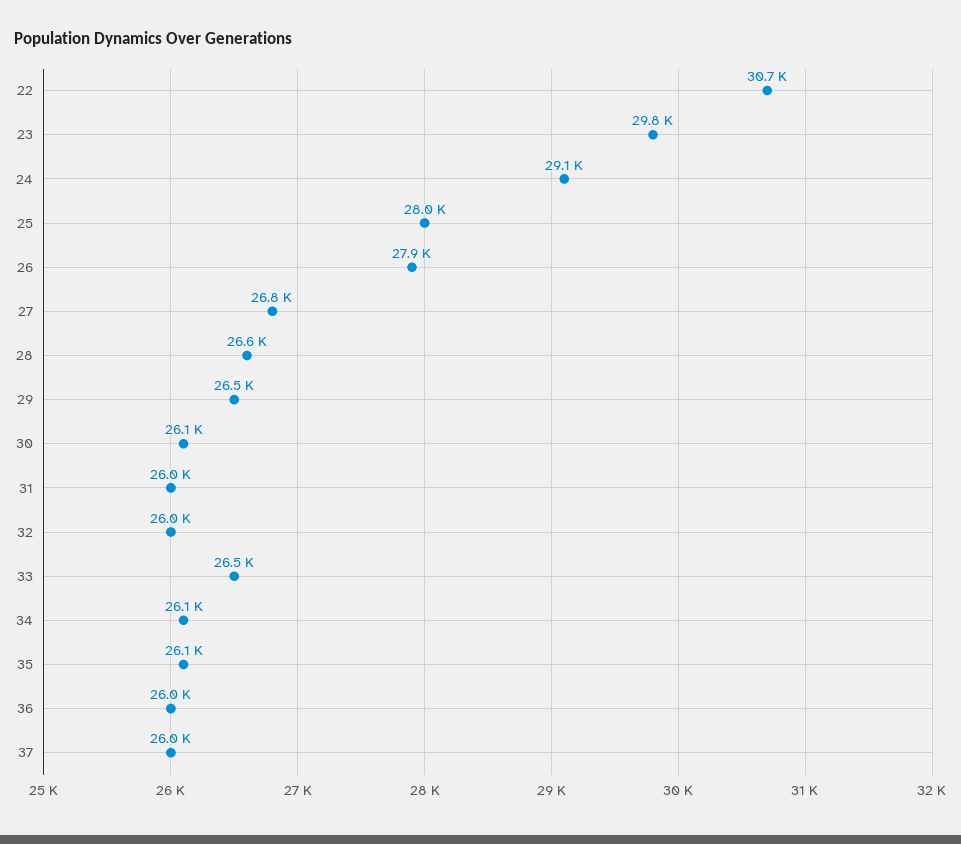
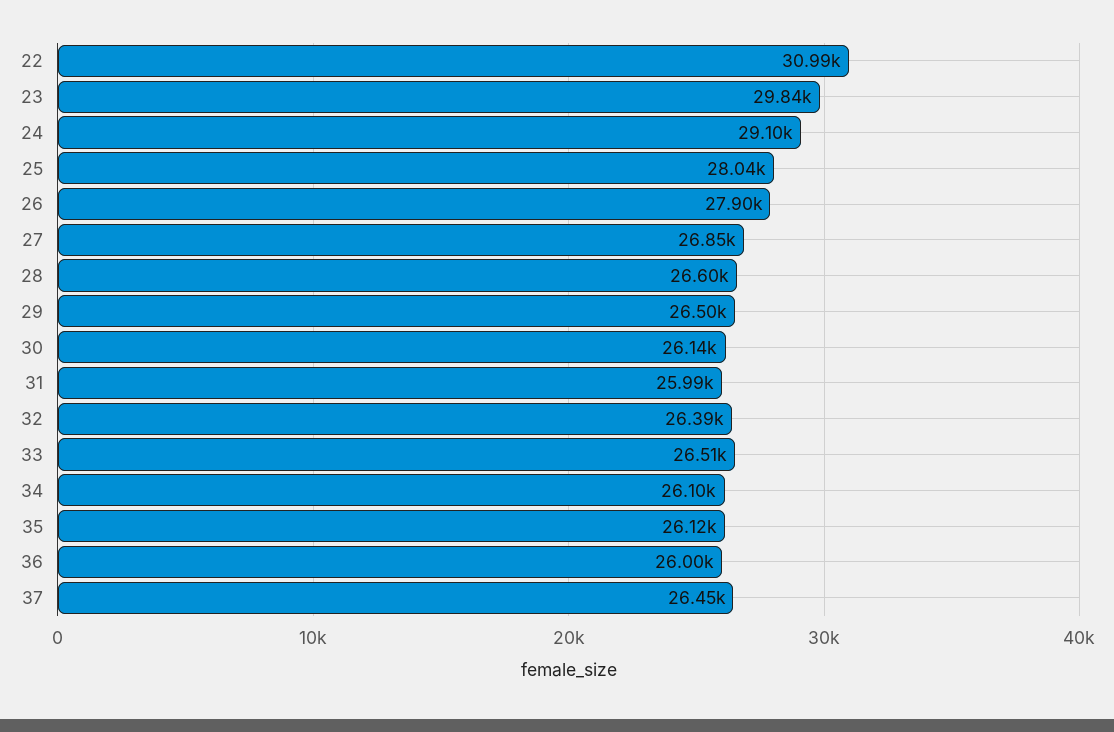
  {
-   "22": 30700,
+   "22": 30990,
    "23": 29840,
    "24": 29100,
    "25": 28040,
    "26": 27900,
    "27": 26850,
    "28": 26600,
    "29": 26500,
    "30": 26140,
    "31": 25990,
-   "32": 26000,
+   "32": 26390,
    "33": 26510,
    "34": 26100,
    "35": 26120,
    "36": 26000,
-   "37": 26000
+   "37": 26450
  }

